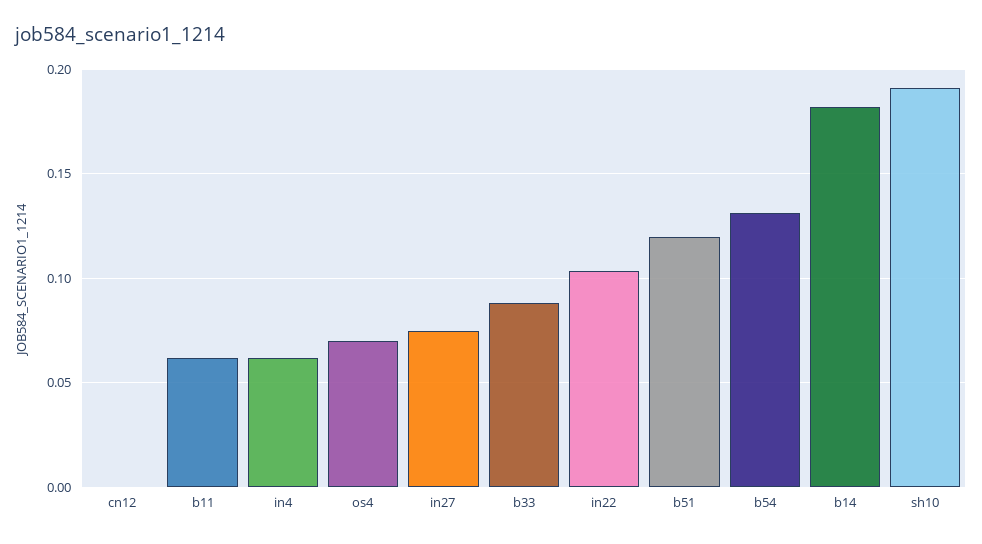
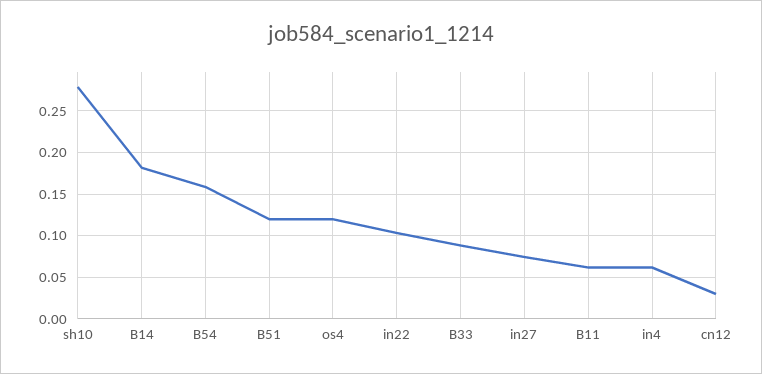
  {
-   "cn12": 0,
+   "cn12": 0.03,
    "b11": 0.06,
    "in4": 0.06,
-   "os4": 0.07,
+   "os4": 0.12,
    "in27": 0.075,
    "b33": 0.09,
    "in22": 0.105,
    "b51": 0.12,
-   "b54": 0.13,
+   "b54": 0.16,
    "b14": 0.18,
-   "sh10": 0.19
+   "sh10": 0.28
  }

